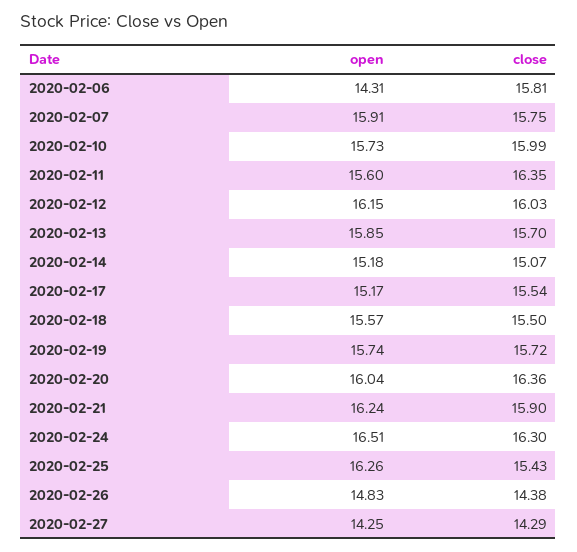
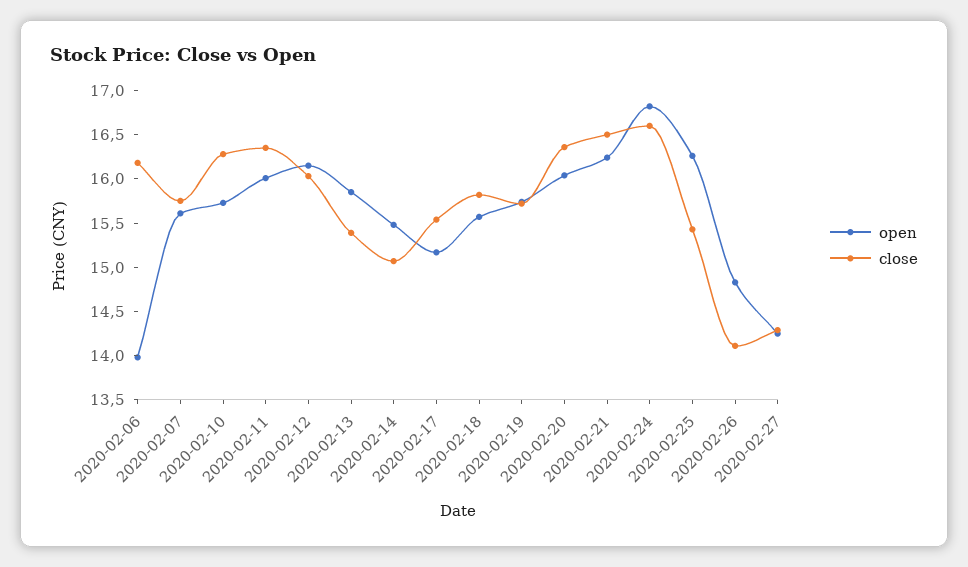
  {
    "open": {
-     "2020-02-06": 14.31,
+     "2020-02-06": 14,
-     "2020-02-07": 15.91,
+     "2020-02-07": 15.6,
      "2020-02-10": 15.73,
-     "2020-02-11": 15.6,
+     "2020-02-11": 16,
      "2020-02-12": 16.15,
      "2020-02-13": 15.85,
-     "2020-02-14": 15.18,
+     "2020-02-14": 15.5,
      "2020-02-17": 15.17,
      "2020-02-18": 15.57,
      "2020-02-19": 15.74,
      "2020-02-20": 16.04,
      "2020-02-21": 16.24,
-     "2020-02-24": 16.51,
+     "2020-02-24": 16.8,
      "2020-02-25": 16.26,
      "2020-02-26": 14.83,
      "2020-02-27": 14.25
    },
    "close": {
-     "2020-02-06": 15.81,
+     "2020-02-06": 16.2,
      "2020-02-07": 15.75,
-     "2020-02-10": 15.99,
+     "2020-02-10": 16.3,
      "2020-02-11": 16.35,
      "2020-02-12": 16.03,
-     "2020-02-13": 15.7,
+     "2020-02-13": 15.4,
      "2020-02-14": 15.07,
      "2020-02-17": 15.54,
-     "2020-02-18": 15.5,
+     "2020-02-18": 15.8,
      "2020-02-19": 15.72,
      "2020-02-20": 16.36,
-     "2020-02-21": 15.9,
+     "2020-02-21": 16.5,
-     "2020-02-24": 16.3,
+     "2020-02-24": 16.6,
      "2020-02-25": 15.43,
-     "2020-02-26": 14.38,
+     "2020-02-26": 14.1,
      "2020-02-27": 14.29
    }
  }

